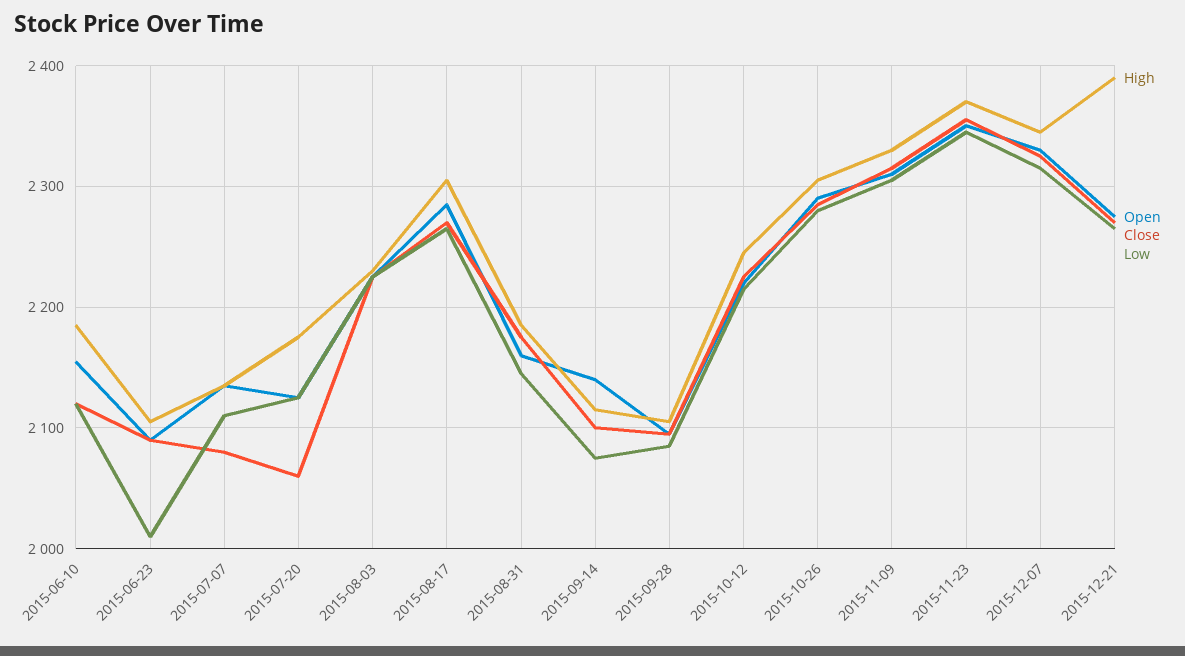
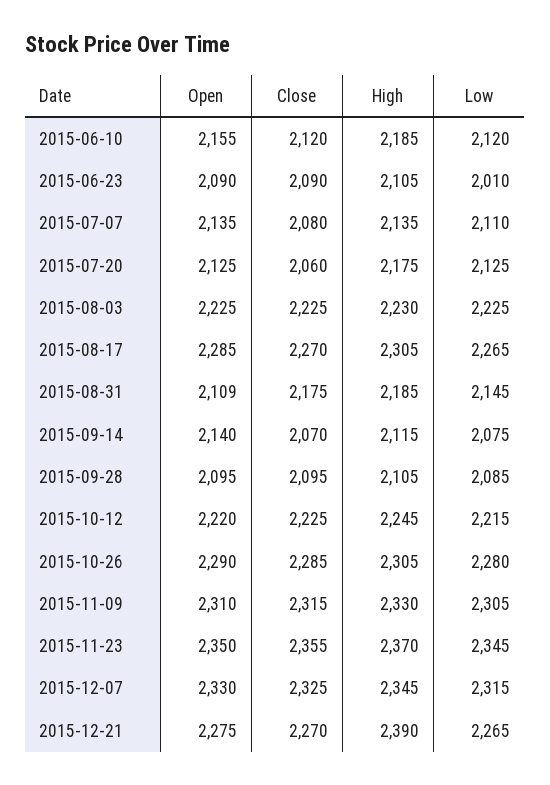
  {
    "High": {
      "2015-06-10": 2185,
      "2015-06-23": 2105,
      "2015-07-07": 2135,
      "2015-07-20": 2175,
      "2015-08-03": 2230,
      "2015-08-17": 2305,
      "2015-08-31": 2185,
      "2015-09-14": 2115,
      "2015-09-28": 2105,
      "2015-10-12": 2245,
      "2015-10-26": 2305,
      "2015-11-09": 2330,
      "2015-11-23": 2370,
      "2015-12-07": 2345,
      "2015-12-21": 2390
    },
    "Open": {
      "2015-06-10": 2155,
      "2015-06-23": 2090,
      "2015-07-07": 2135,
      "2015-07-20": 2125,
      "2015-08-03": 2225,
      "2015-08-17": 2285,
-     "2015-08-31": 2160,
+     "2015-08-31": 2109,
      "2015-09-14": 2140,
      "2015-09-28": 2095,
      "2015-10-12": 2220,
      "2015-10-26": 2290,
      "2015-11-09": 2310,
      "2015-11-23": 2350,
      "2015-12-07": 2330,
      "2015-12-21": 2275
    },
    "Close": {
      "2015-06-10": 2120,
      "2015-06-23": 2090,
      "2015-07-07": 2080,
      "2015-07-20": 2060,
      "2015-08-03": 2225,
      "2015-08-17": 2270,
      "2015-08-31": 2175,
-     "2015-09-14": 2100,
+     "2015-09-14": 2070,
      "2015-09-28": 2095,
      "2015-10-12": 2225,
      "2015-10-26": 2285,
      "2015-11-09": 2315,
      "2015-11-23": 2355,
      "2015-12-07": 2325,
      "2015-12-21": 2270
    },
    "Low": {
      "2015-06-10": 2120,
      "2015-06-23": 2010,
      "2015-07-07": 2110,
      "2015-07-20": 2125,
      "2015-08-03": 2225,
      "2015-08-17": 2265,
      "2015-08-31": 2145,
      "2015-09-14": 2075,
      "2015-09-28": 2085,
      "2015-10-12": 2215,
      "2015-10-26": 2280,
      "2015-11-09": 2305,
      "2015-11-23": 2345,
      "2015-12-07": 2315,
      "2015-12-21": 2265
    }
  }

